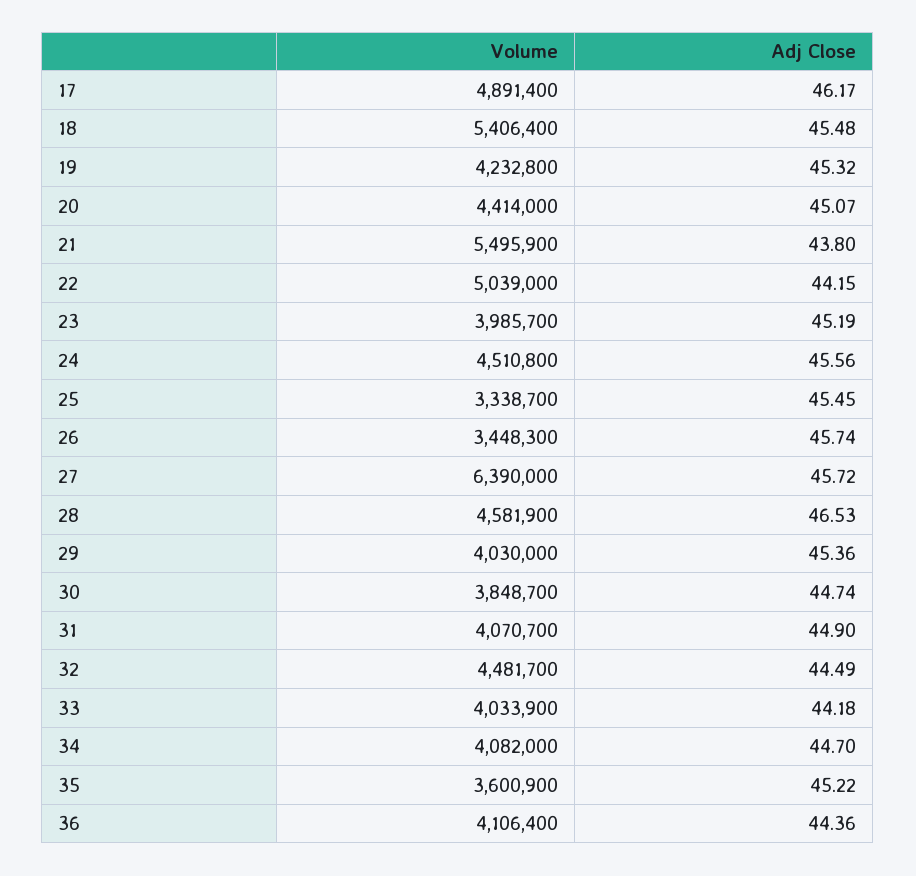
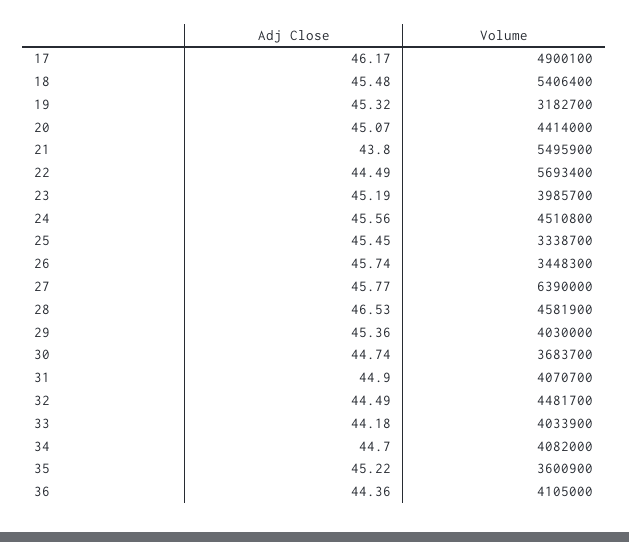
  {
    "Volume": {
-     "17": 4891400,
+     "17": 4900100,
      "18": 5406400,
-     "19": 4232800,
+     "19": 3182700,
      "20": 4414000,
      "21": 5495900,
-     "22": 5039000,
+     "22": 5693400,
      "23": 3985700,
      "24": 4510800,
      "25": 3338700,
      "26": 3448300,
      "27": 6390000,
      "28": 4581900,
      "29": 4030000,
-     "30": 3848700,
+     "30": 3683700,
      "31": 4070700,
      "32": 4481700,
      "33": 4033900,
      "34": 4082000,
      "35": 3600900,
-     "36": 4106400
+     "36": 4105000
    },
    "Adj Close": {
      "17": 46.17,
      "18": 45.48,
      "19": 45.32,
      "20": 45.07,
      "21": 43.8,
-     "22": 44.15,
+     "22": 44.49,
      "23": 45.19,
      "24": 45.56,
      "25": 45.45,
      "26": 45.74,
-     "27": 45.72,
+     "27": 45.77,
      "28": 46.53,
      "29": 45.36,
      "30": 44.74,
      "31": 44.9,
      "32": 44.49,
      "33": 44.18,
      "34": 44.7,
      "35": 45.22,
      "36": 44.36
    }
  }

